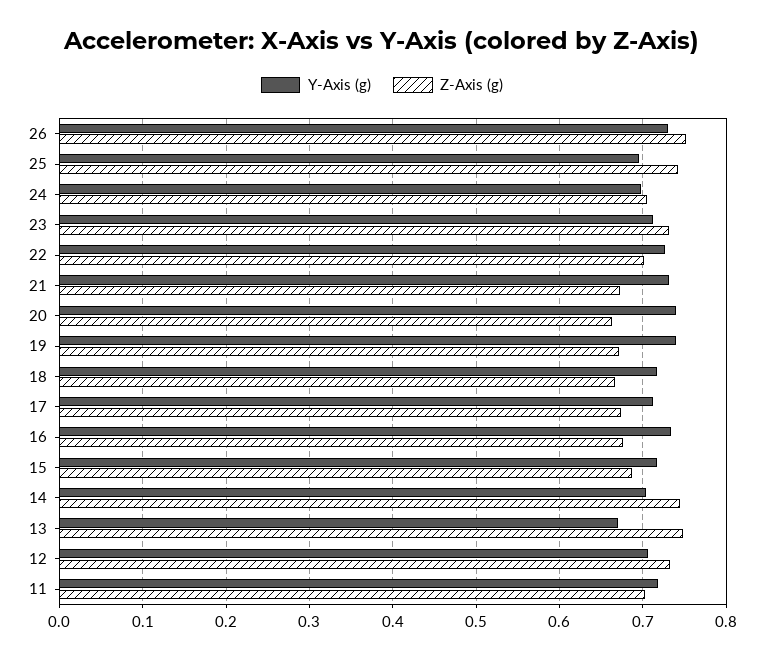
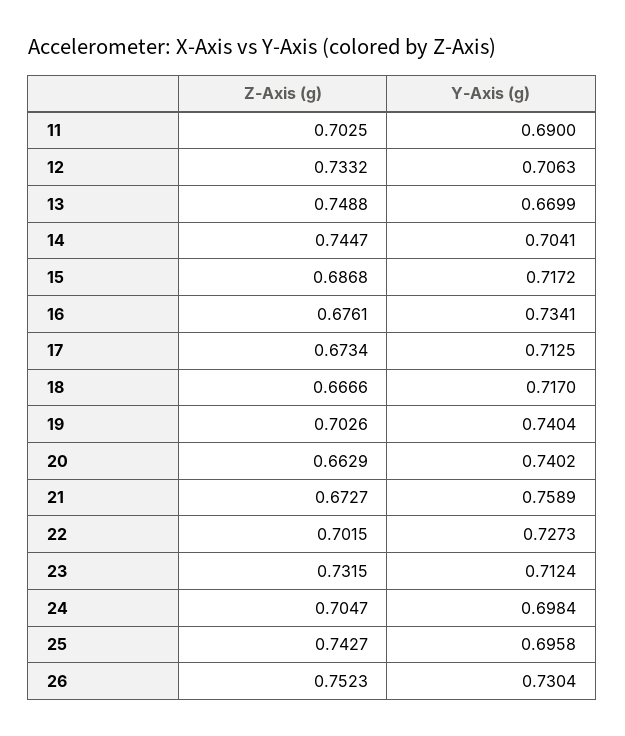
  {
    "Y-Axis (g)": {
      "26": 0.7304,
      "25": 0.6958,
      "24": 0.6984,
      "23": 0.7124,
      "22": 0.7273,
-     "21": 0.73,
+     "21": 0.7589,
      "20": 0.7402,
      "19": 0.7404,
      "18": 0.717,
      "17": 0.7125,
      "16": 0.7341,
      "15": 0.7172,
      "14": 0.7041,
      "13": 0.6699,
      "12": 0.7063,
-     "11": 0.72
+     "11": 0.69
    },
    "Z-Axis (g)": {
      "26": 0.7523,
      "25": 0.7427,
      "24": 0.7047,
      "23": 0.7315,
      "22": 0.7015,
      "21": 0.6727,
      "20": 0.6629,
-     "19": 0.67,
+     "19": 0.7026,
      "18": 0.6666,
      "17": 0.6734,
      "16": 0.6761,
      "15": 0.6868,
      "14": 0.7447,
      "13": 0.7488,
      "12": 0.7332,
      "11": 0.7025
    }
  }

